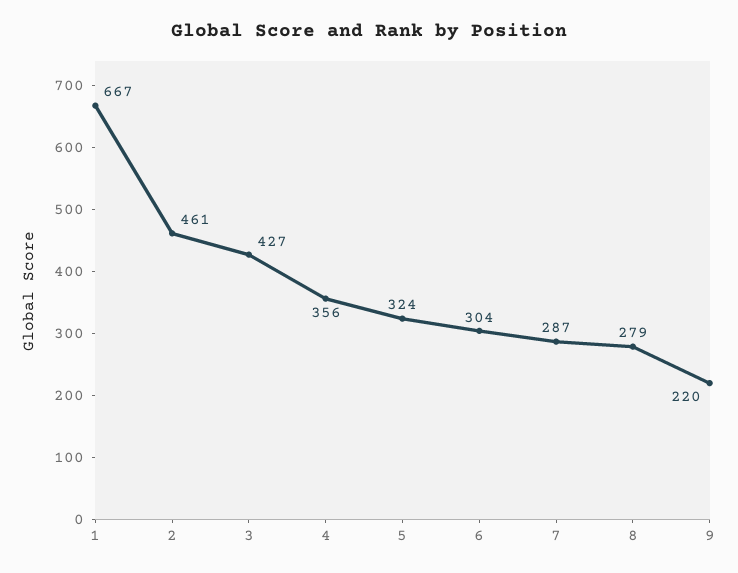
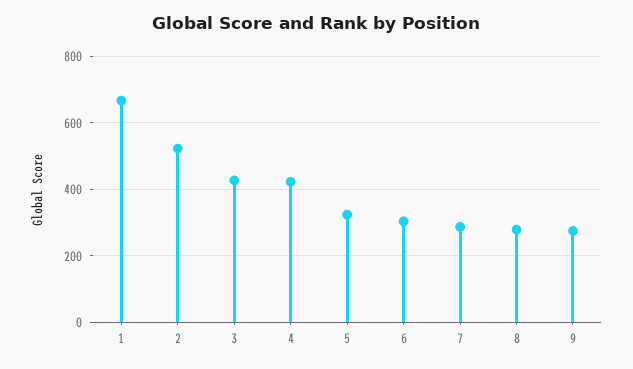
  {
    "1": 667,
-   "2": 461,
+   "2": 520,
    "3": 427,
-   "4": 356,
+   "4": 420,
    "5": 324,
    "6": 304,
    "7": 287,
    "8": 279,
-   "9": 220
+   "9": 280
  }

